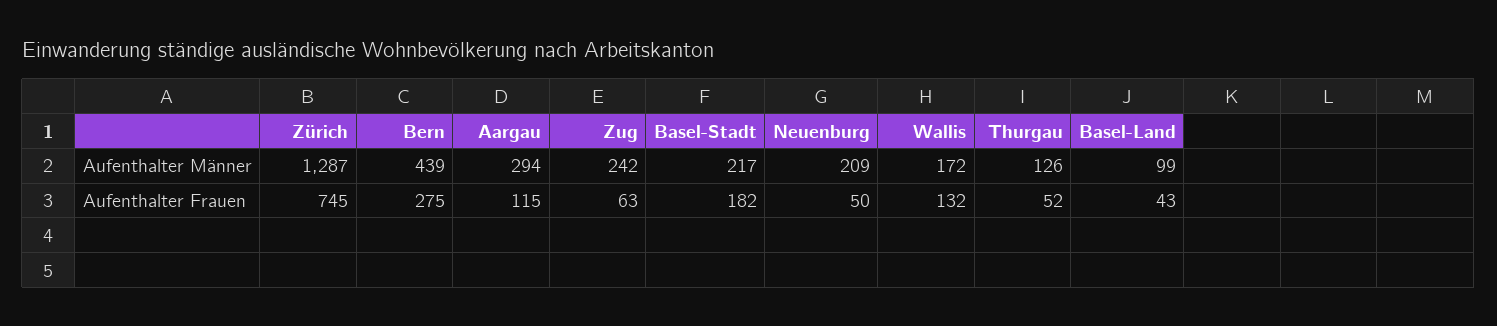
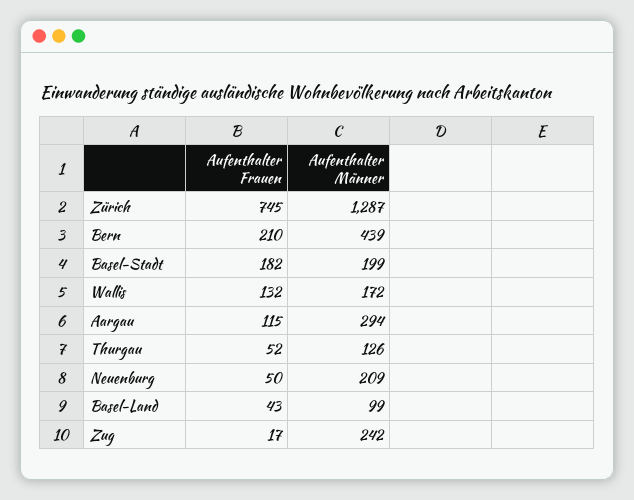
  {
    "Zürich": {
      "Aufenthalter Männer": 1287,
      "Aufenthalter Frauen": 745
    },
    "Bern": {
      "Aufenthalter Männer": 439,
-     "Aufenthalter Frauen": 275
+     "Aufenthalter Frauen": 210
    },
    "Aargau": {
      "Aufenthalter Männer": 294,
      "Aufenthalter Frauen": 115
    },
    "Zug": {
      "Aufenthalter Männer": 242,
-     "Aufenthalter Frauen": 63
+     "Aufenthalter Frauen": 17
    },
    "Basel-Stadt": {
-     "Aufenthalter Männer": 217,
+     "Aufenthalter Männer": 199,
      "Aufenthalter Frauen": 182
    },
    "Neuenburg": {
      "Aufenthalter Männer": 209,
      "Aufenthalter Frauen": 50
    },
    "Wallis": {
      "Aufenthalter Männer": 172,
      "Aufenthalter Frauen": 132
    },
    "Thurgau": {
      "Aufenthalter Männer": 126,
      "Aufenthalter Frauen": 52
    },
    "Basel-Land": {
      "Aufenthalter Männer": 99,
      "Aufenthalter Frauen": 43
    }
  }

